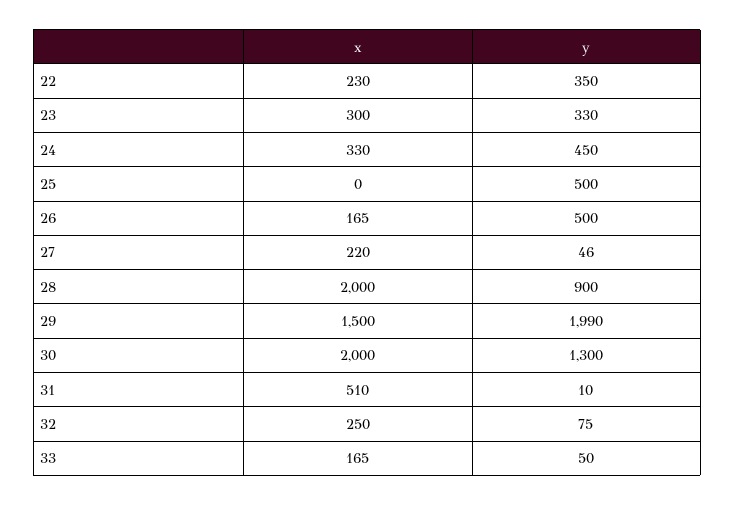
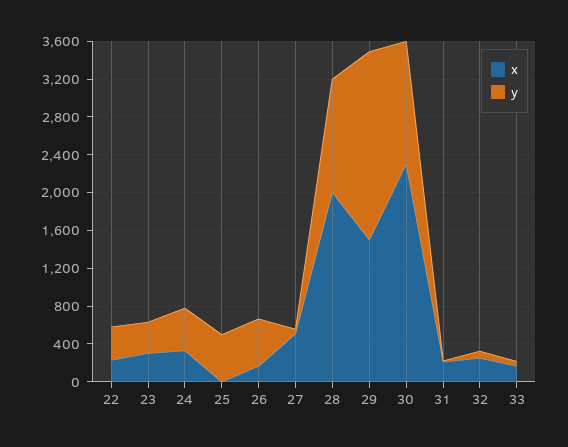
  {
    "x": {
      "22": 230,
      "23": 300,
      "24": 330,
      "25": 0,
      "26": 165,
-     "27": 220,
+     "27": 500,
      "28": 2000,
      "29": 1500,
-     "30": 2000,
+     "30": 2300,
-     "31": 510,
+     "31": 200,
      "32": 250,
      "33": 165
    },
    "y": {
      "22": 350,
      "23": 330,
      "24": 450,
      "25": 500,
      "26": 500,
      "27": 46,
-     "28": 900,
+     "28": 1200,
      "29": 1990,
      "30": 1300,
      "31": 10,
      "32": 75,
      "33": 50
    }
  }

